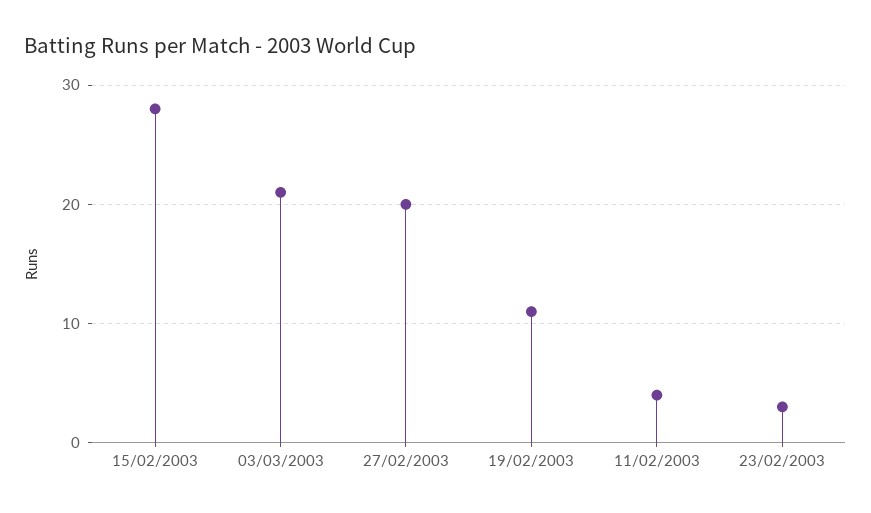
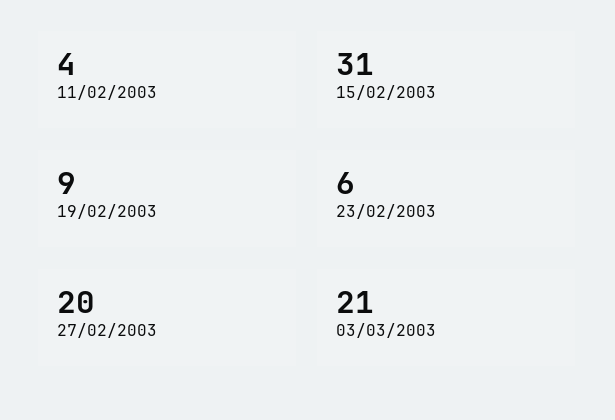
  {
-   "15/02/2003": 28,
+   "15/02/2003": 31,
    "03/03/2003": 21,
    "27/02/2003": 20,
-   "19/02/2003": 11,
+   "19/02/2003": 9,
    "11/02/2003": 4,
-   "23/02/2003": 3
+   "23/02/2003": 6
  }

